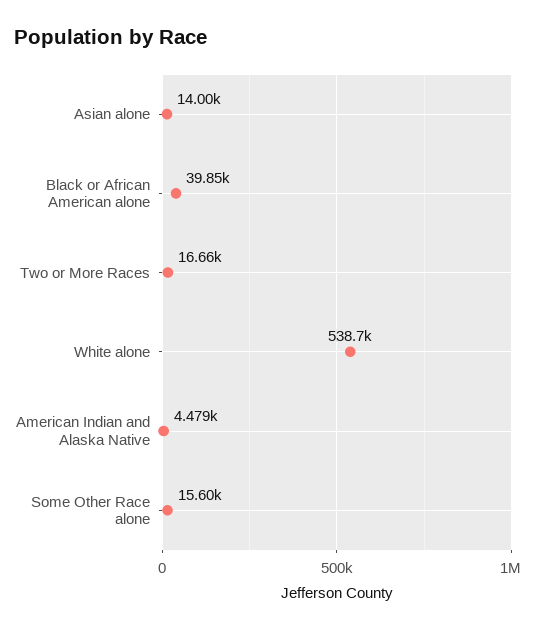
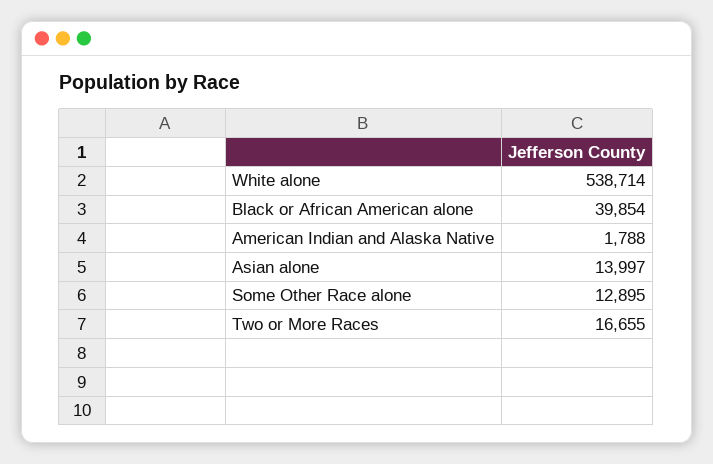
  {
    "Asian alone": 13997,
    "Black or African American alone": 39854,
    "Two or More Races": 16655,
    "White alone": 538714,
-   "American Indian and Alaska Native": 4479,
+   "American Indian and Alaska Native": 1788,
-   "Some Other Race alone": 15600
+   "Some Other Race alone": 12895
  }

